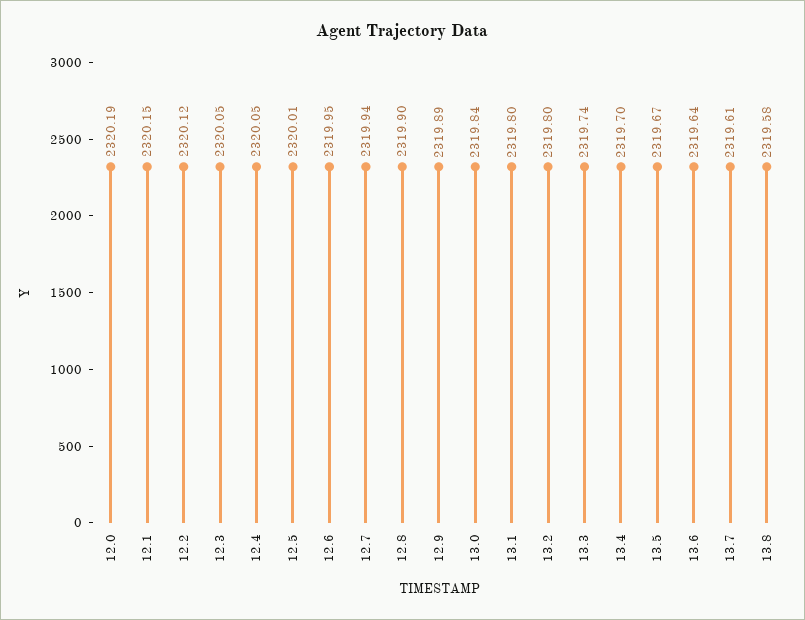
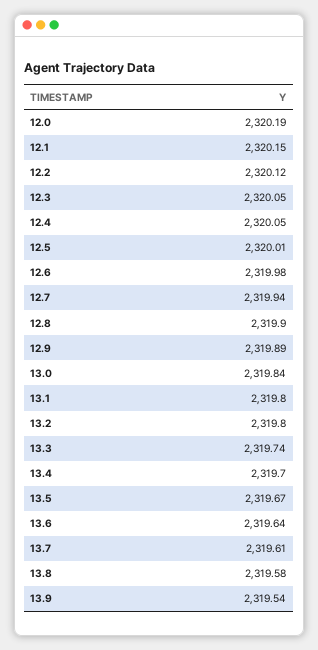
  {
    "12.0": 2320.19,
    "12.1": 2320.15,
    "12.2": 2320.12,
    "12.3": 2320.05,
    "12.4": 2320.05,
    "12.5": 2320.01,
-   "12.6": 2319.95,
+   "12.6": 2319.98,
    "12.7": 2319.94,
    "12.8": 2319.9,
    "12.9": 2319.89,
    "13.0": 2319.84,
    "13.1": 2319.8,
    "13.2": 2319.8,
    "13.3": 2319.74,
    "13.4": 2319.7,
    "13.5": 2319.67,
    "13.6": 2319.64,
    "13.7": 2319.61,
-   "13.8": 2319.58
+   "13.8": 2319.58,
+   "13.9": 2319.54
  }

